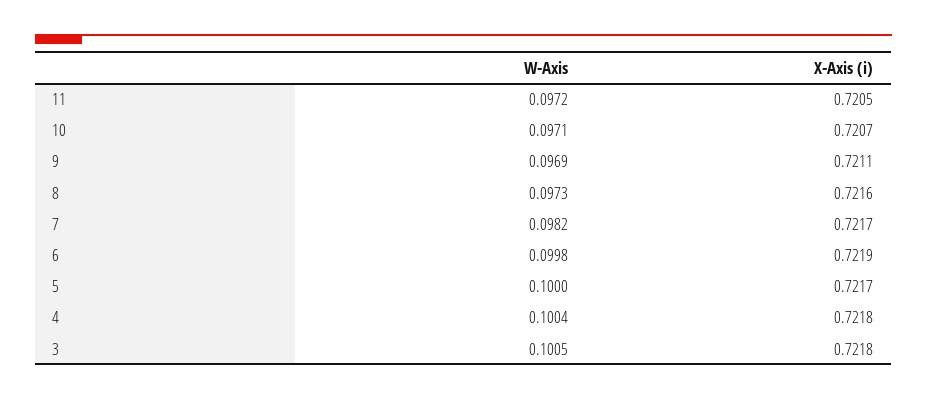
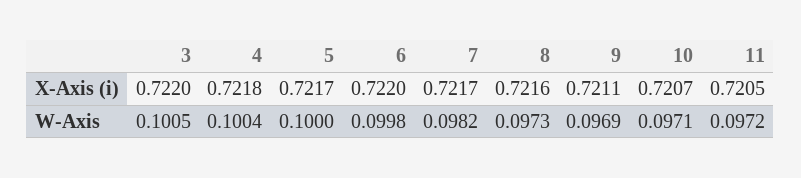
  {
    "W-Axis": {
      "11": 0.0972,
      "10": 0.0971,
      "9": 0.0969,
      "8": 0.0973,
      "7": 0.0982,
      "6": 0.0998,
      "5": 0.1,
      "4": 0.1004,
      "3": 0.1005
    },
    "X-Axis (i)": {
      "11": 0.7205,
      "10": 0.7207,
      "9": 0.7211,
      "8": 0.7216,
      "7": 0.7217,
-     "6": 0.7219,
+     "6": 0.722,
      "5": 0.7217,
      "4": 0.7218,
-     "3": 0.7218
+     "3": 0.722
    }
  }

